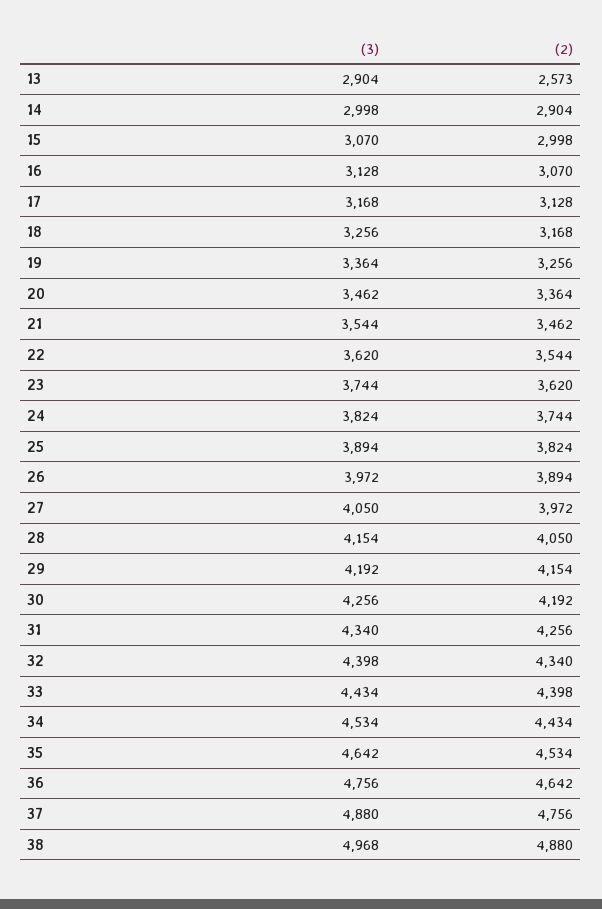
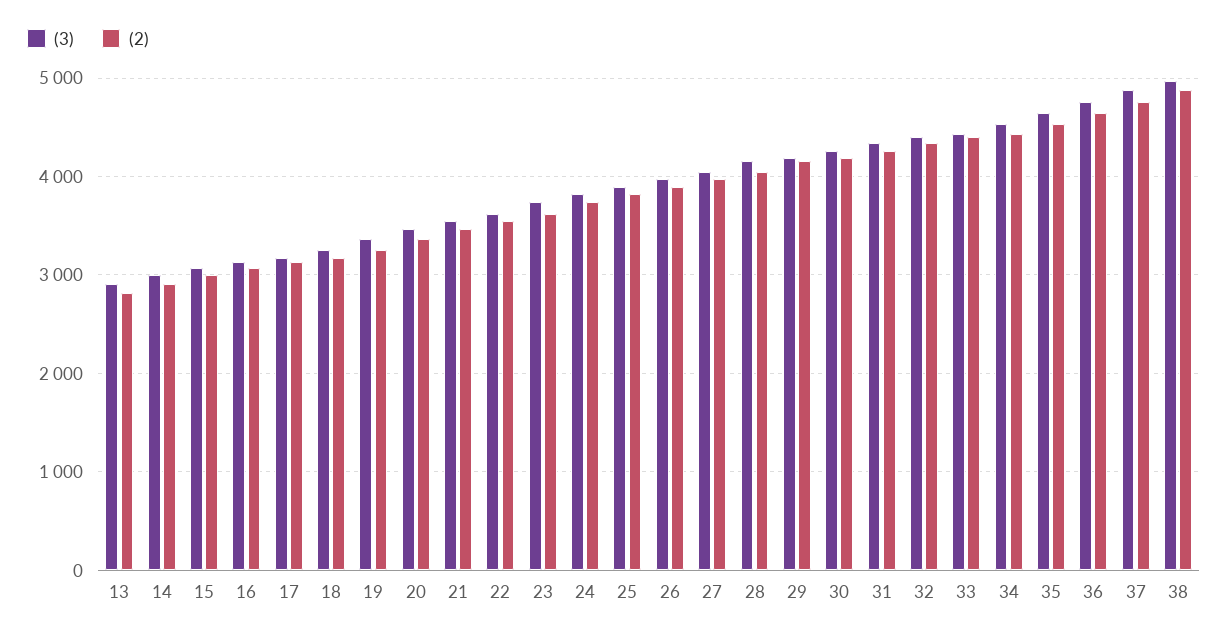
  {
    "(3)": {
      "13": 2904,
      "14": 2998,
      "15": 3070,
      "16": 3128,
      "17": 3168,
      "18": 3256,
      "19": 3364,
      "20": 3462,
      "21": 3544,
      "22": 3620,
      "23": 3744,
      "24": 3824,
      "25": 3894,
      "26": 3972,
      "27": 4050,
      "28": 4154,
      "29": 4192,
      "30": 4256,
      "31": 4340,
      "32": 4398,
      "33": 4434,
      "34": 4534,
      "35": 4642,
      "36": 4756,
      "37": 4880,
      "38": 4968
    },
    "(2)": {
-     "13": 2573,
+     "13": 2800,
      "14": 2904,
      "15": 2998,
      "16": 3070,
      "17": 3128,
      "18": 3168,
      "19": 3256,
      "20": 3364,
      "21": 3462,
      "22": 3544,
      "23": 3620,
      "24": 3744,
      "25": 3824,
      "26": 3894,
      "27": 3972,
      "28": 4050,
      "29": 4154,
      "30": 4192,
      "31": 4256,
      "32": 4340,
      "33": 4398,
      "34": 4434,
      "35": 4534,
      "36": 4642,
      "37": 4756,
      "38": 4880
    }
  }

